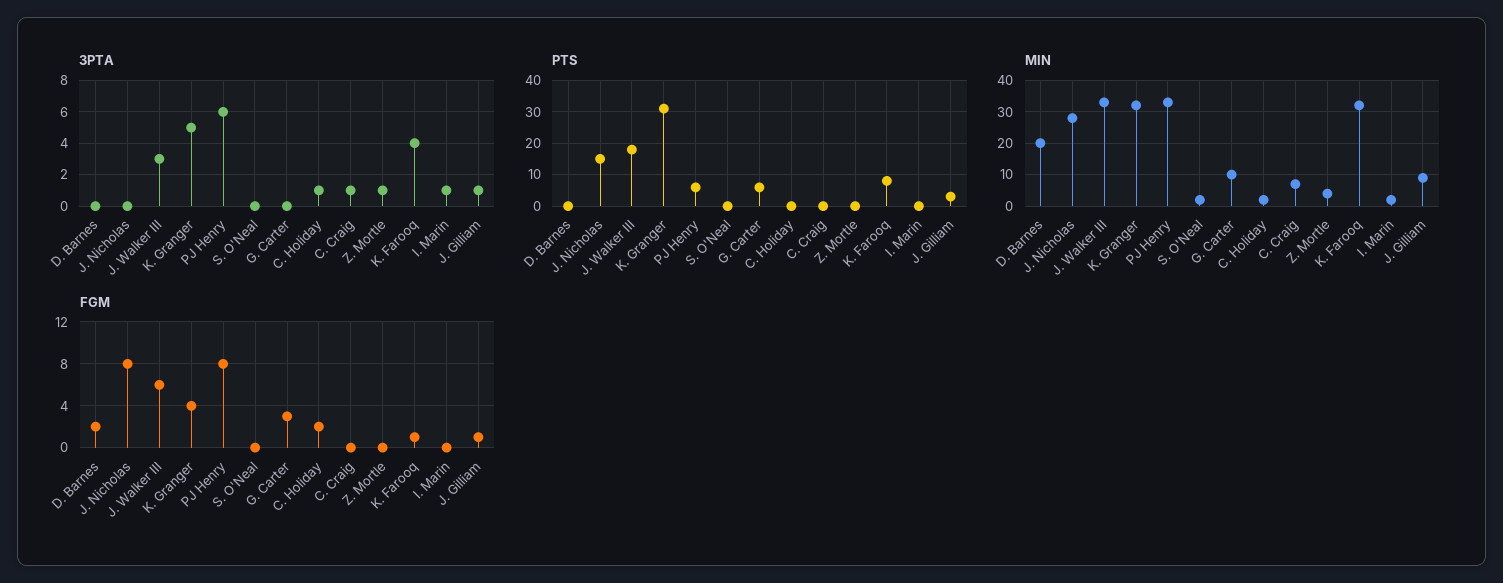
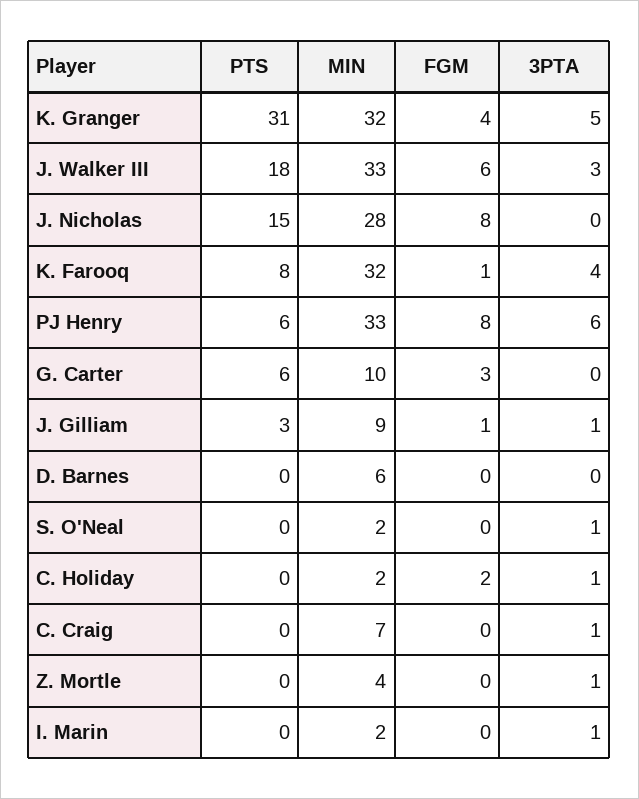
  {
    "3PTA": {
      "D. Barnes": 0,
      "J. Nicholas": 0,
      "J. Walker III": 3,
      "K. Granger": 5,
      "PJ Henry": 6,
-     "S. O'Neal": 0,
+     "S. O'Neal": 1,
      "G. Carter": 0,
      "C. Holiday": 1,
      "C. Craig": 1,
      "Z. Mortle": 1,
      "K. Farooq": 4,
      "I. Marin": 1,
      "J. Gilliam": 1
    },
    "PTS": {
      "D. Barnes": 0,
      "J. Nicholas": 15,
      "J. Walker III": 18,
      "K. Granger": 31,
      "PJ Henry": 6,
      "S. O'Neal": 0,
      "G. Carter": 6,
      "C. Holiday": 0,
      "C. Craig": 0,
      "Z. Mortle": 0,
      "K. Farooq": 8,
      "I. Marin": 0,
      "J. Gilliam": 3
    },
    "MIN": {
-     "D. Barnes": 20,
+     "D. Barnes": 6,
      "J. Nicholas": 28,
      "J. Walker III": 33,
      "K. Granger": 32,
      "PJ Henry": 33,
      "S. O'Neal": 2,
      "G. Carter": 10,
      "C. Holiday": 2,
      "C. Craig": 7,
      "Z. Mortle": 4,
      "K. Farooq": 32,
      "I. Marin": 2,
      "J. Gilliam": 9
    },
    "FGM": {
-     "D. Barnes": 2,
+     "D. Barnes": 0,
      "J. Nicholas": 8,
      "J. Walker III": 6,
      "K. Granger": 4,
      "PJ Henry": 8,
      "S. O'Neal": 0,
      "G. Carter": 3,
      "C. Holiday": 2,
      "C. Craig": 0,
      "Z. Mortle": 0,
      "K. Farooq": 1,
      "I. Marin": 0,
      "J. Gilliam": 1
    }
  }

